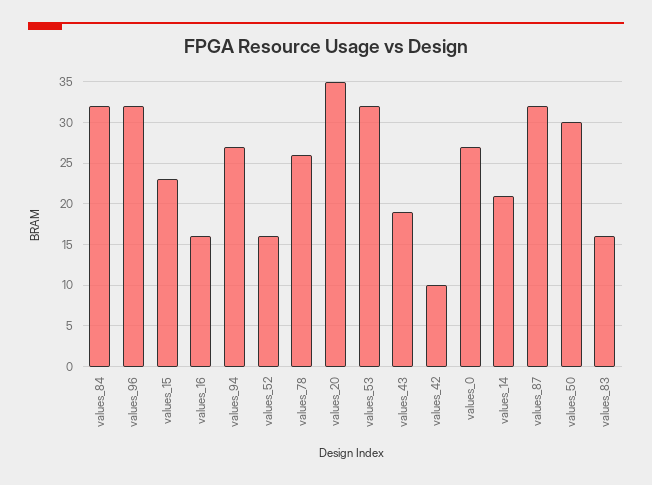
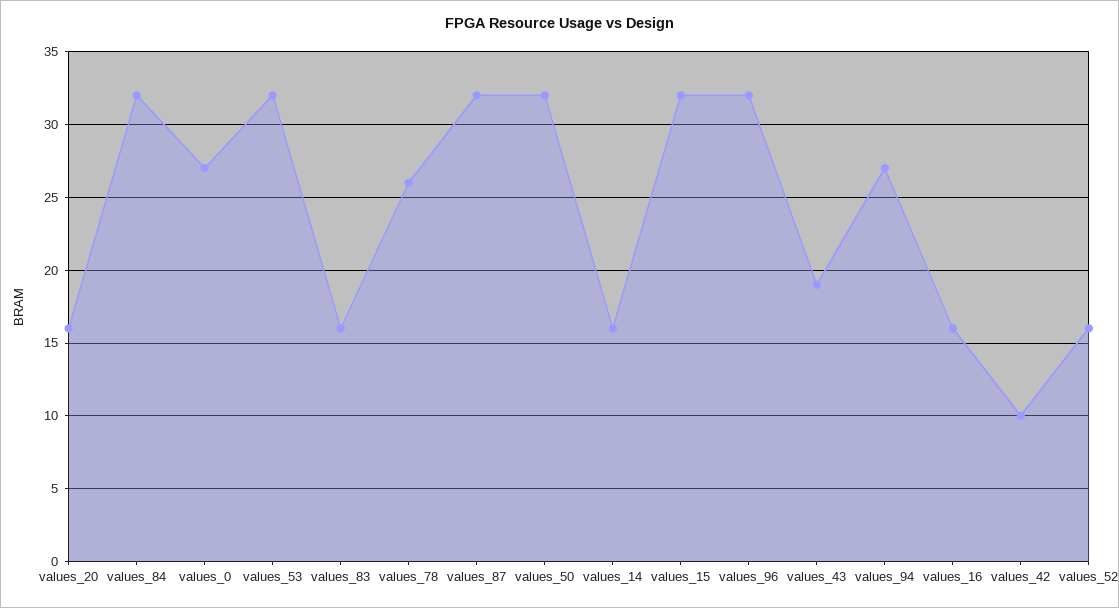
  {
    "values_84": 32,
    "values_96": 32,
-   "values_15": 23,
+   "values_15": 32,
    "values_16": 16,
    "values_94": 27,
    "values_52": 16,
    "values_78": 26,
-   "values_20": 35,
+   "values_20": 16,
    "values_53": 32,
    "values_43": 19,
    "values_42": 10,
    "values_0": 27,
-   "values_14": 21,
+   "values_14": 16,
    "values_87": 32,
-   "values_50": 30,
+   "values_50": 32,
    "values_83": 16
  }

